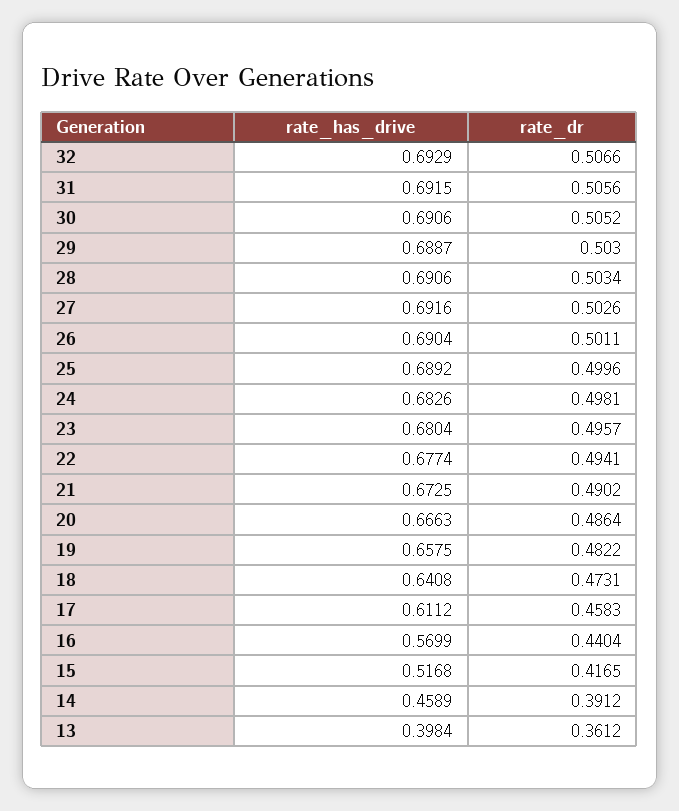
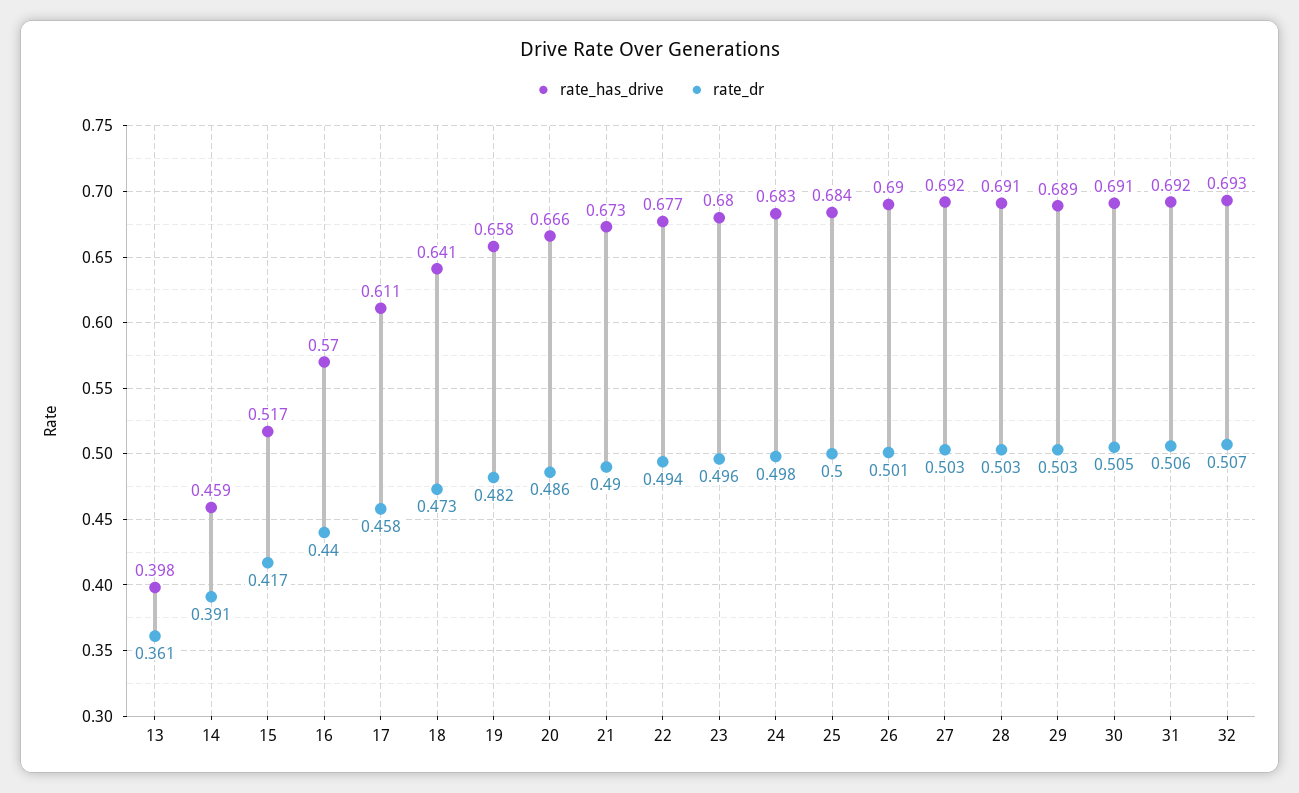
  {
    "rate_has_drive": {
      "32": 0.6929,
      "31": 0.6915,
      "30": 0.6906,
      "29": 0.6887,
      "28": 0.6906,
      "27": 0.6916,
      "26": 0.6904,
-     "25": 0.6892,
+     "25": 0.684,
      "24": 0.6826,
      "23": 0.6804,
      "22": 0.6774,
      "21": 0.6725,
      "20": 0.6663,
      "19": 0.6575,
      "18": 0.6408,
      "17": 0.6112,
      "16": 0.5699,
      "15": 0.5168,
      "14": 0.4589,
      "13": 0.3984
    },
    "rate_dr": {
      "32": 0.5066,
      "31": 0.5056,
      "30": 0.5052,
      "29": 0.503,
      "28": 0.5034,
      "27": 0.5026,
      "26": 0.5011,
      "25": 0.4996,
      "24": 0.4981,
      "23": 0.4957,
      "22": 0.4941,
      "21": 0.4902,
      "20": 0.4864,
      "19": 0.4822,
      "18": 0.4731,
      "17": 0.4583,
      "16": 0.4404,
      "15": 0.4165,
      "14": 0.3912,
      "13": 0.3612
    }
  }

